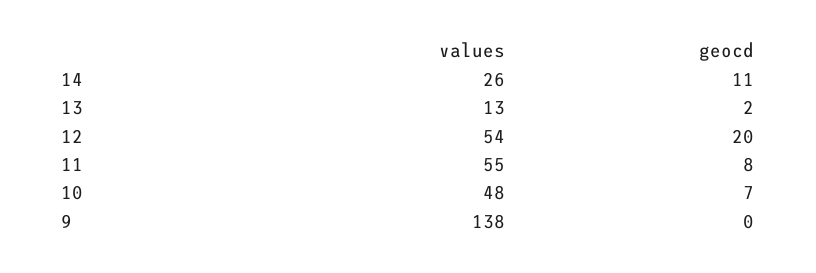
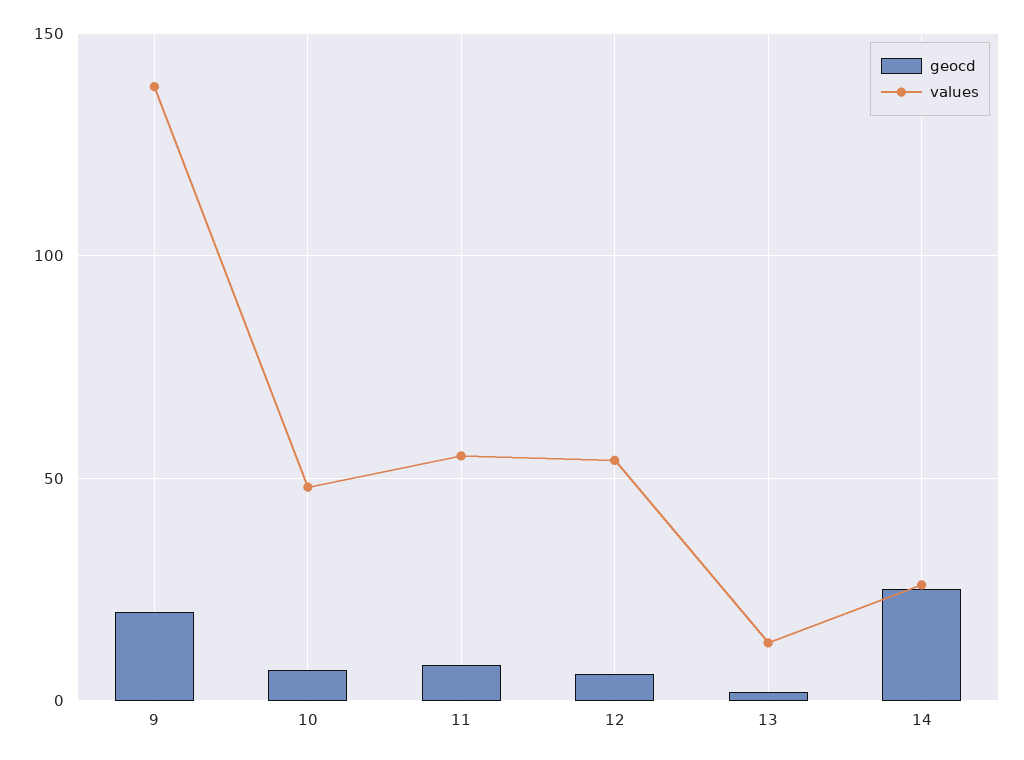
  {
    "values": {
      "14": 26,
      "13": 13,
      "12": 54,
      "11": 55,
      "10": 48,
      "9": 138
    },
    "geocd": {
-     "14": 11,
+     "14": 25,
      "13": 2,
-     "12": 20,
+     "12": 5,
      "11": 8,
      "10": 7,
-     "9": 0
+     "9": 20
    }
  }

